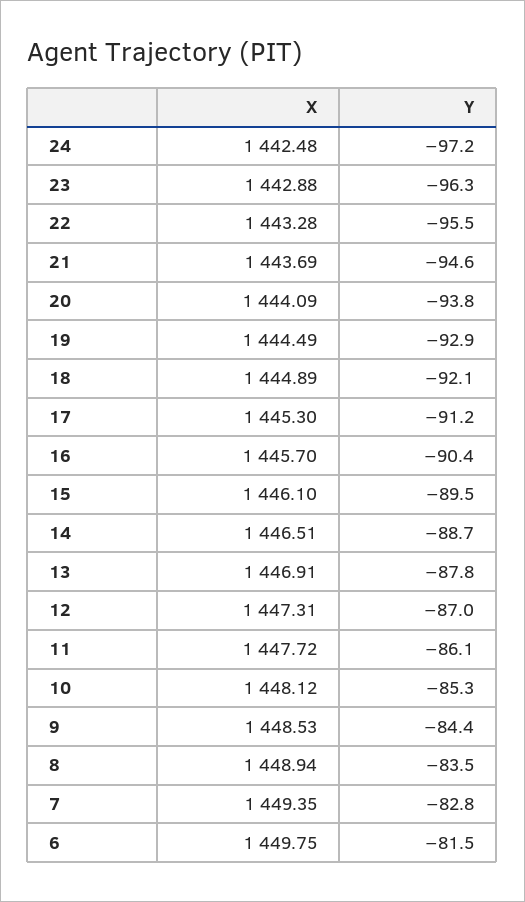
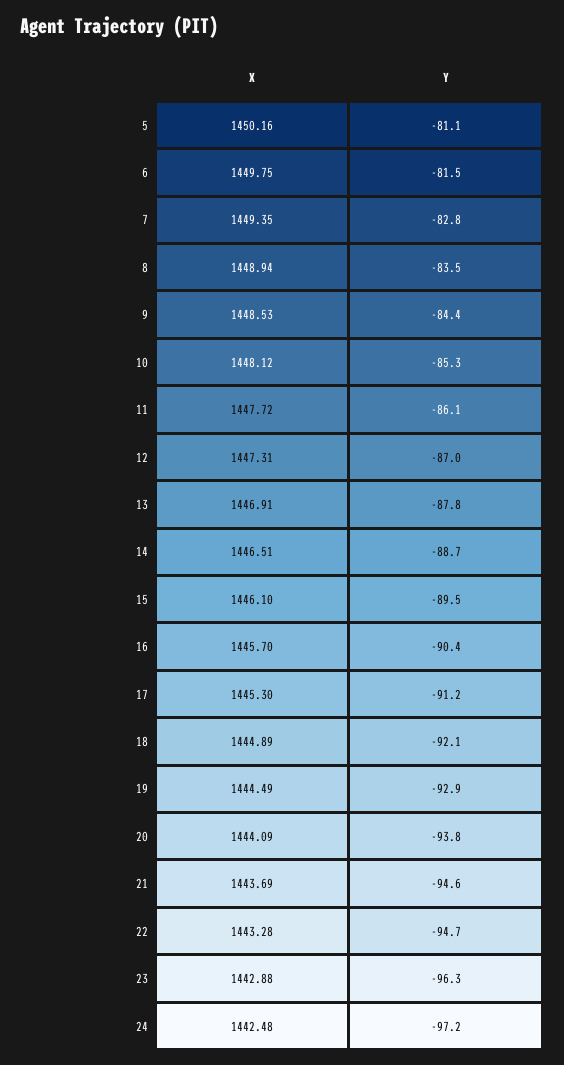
  {
    "X": {
      "24": 1442.48,
      "23": 1442.88,
      "22": 1443.28,
      "21": 1443.69,
      "20": 1444.09,
      "19": 1444.49,
      "18": 1444.89,
      "17": 1445.3,
      "16": 1445.7,
      "15": 1446.1,
      "14": 1446.51,
      "13": 1446.91,
      "12": 1447.31,
      "11": 1447.72,
      "10": 1448.12,
      "9": 1448.53,
      "8": 1448.94,
      "7": 1449.35,
-     "6": 1449.75
+     "6": 1449.75,
+     "5": 1450.16
    },
    "Y": {
      "24": -97.2,
      "23": -96.3,
-     "22": -95.5,
+     "22": -94.7,
      "21": -94.6,
      "20": -93.8,
      "19": -92.9,
      "18": -92.1,
      "17": -91.2,
      "16": -90.4,
      "15": -89.5,
      "14": -88.7,
      "13": -87.8,
      "12": -87,
      "11": -86.1,
      "10": -85.3,
      "9": -84.4,
      "8": -83.5,
      "7": -82.8,
-     "6": -81.5
+     "6": -81.5,
+     "5": -81.1
    }
  }

